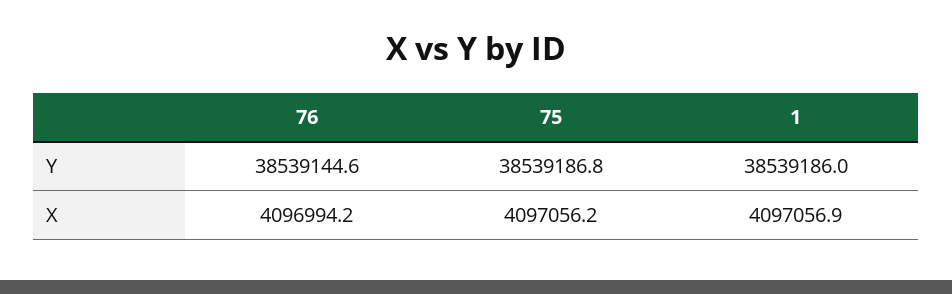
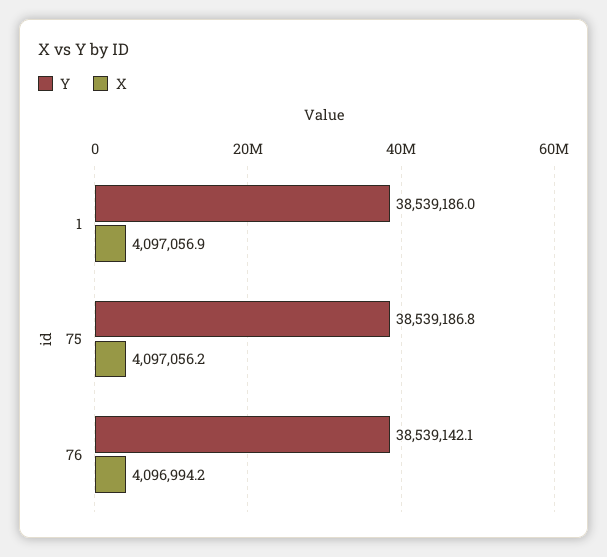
  {
    "Y": {
-     "76": 38539144.6,
+     "76": 38539142.1,
      "75": 38539186.8,
      "1": 38539186
    },
    "X": {
      "76": 4096994.2,
      "75": 4097056.2,
      "1": 4097056.9
    }
  }

